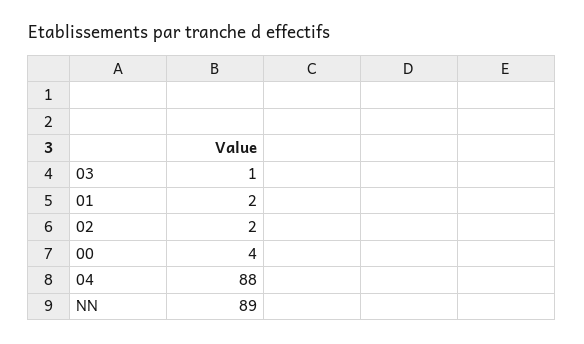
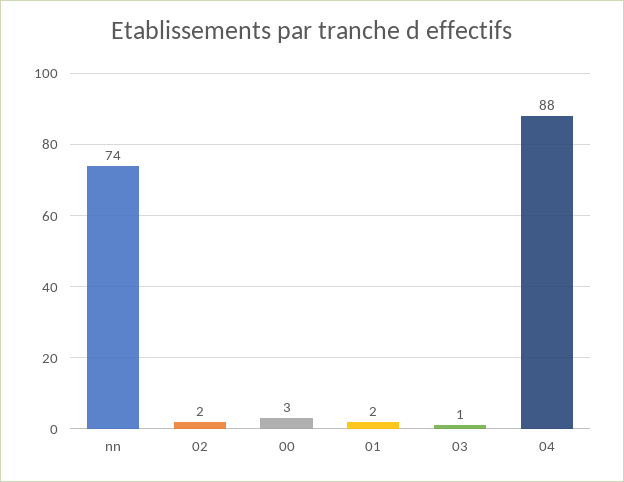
  {
    "03": 1,
    "01": 2,
    "02": 2,
-   "00": 4,
+   "00": 3,
    "04": 88,
-   "NN": 89
+   "NN": 74
  }

